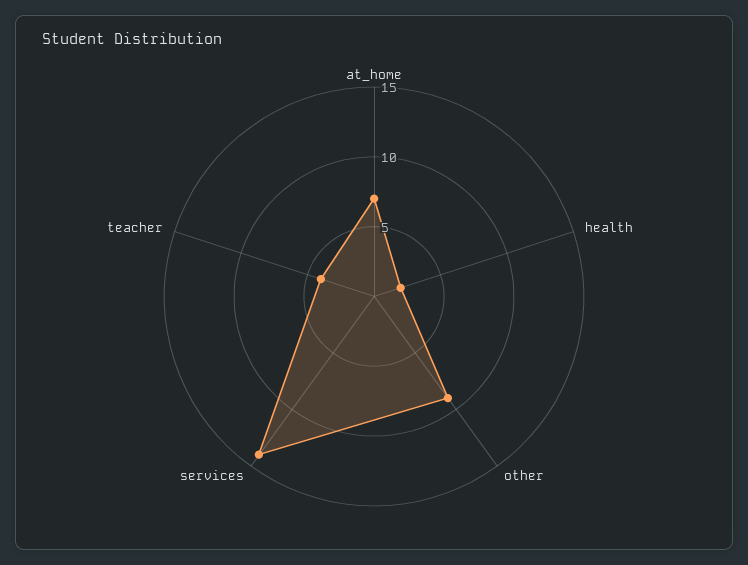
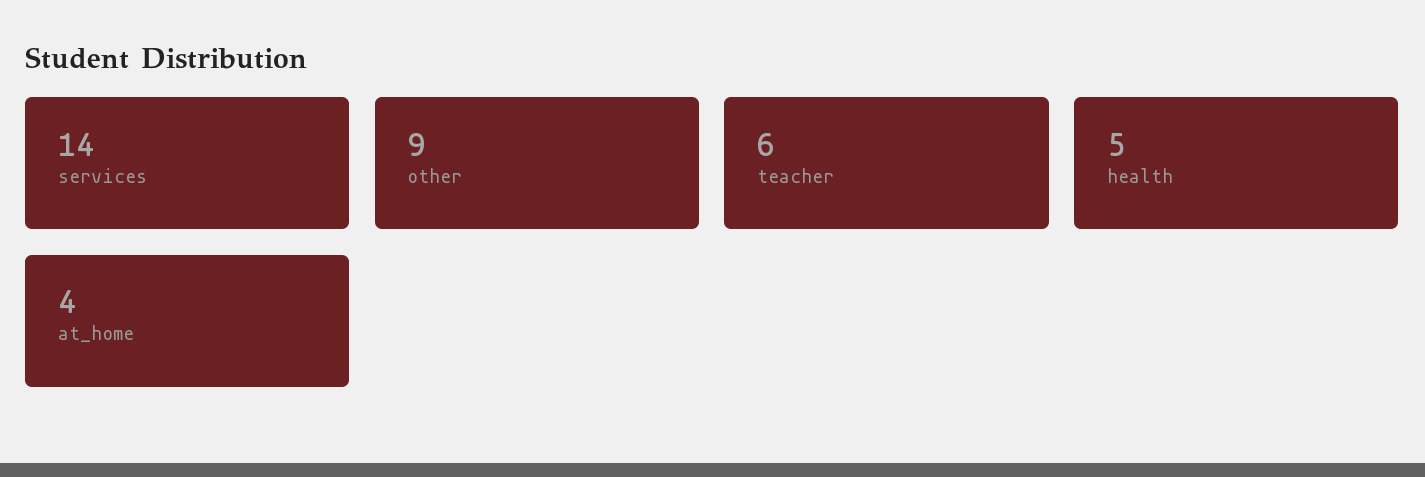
  {
-   "at_home": 7,
+   "at_home": 4,
-   "health": 2,
+   "health": 5,
    "other": 9,
    "services": 14,
-   "teacher": 4
+   "teacher": 6
  }

